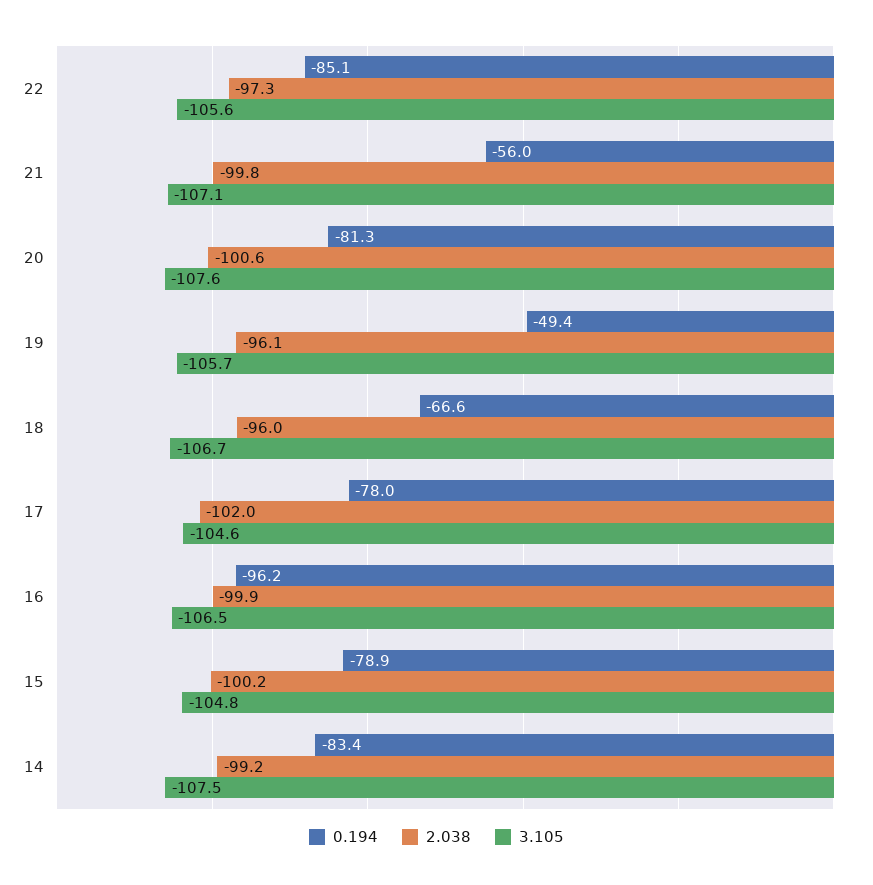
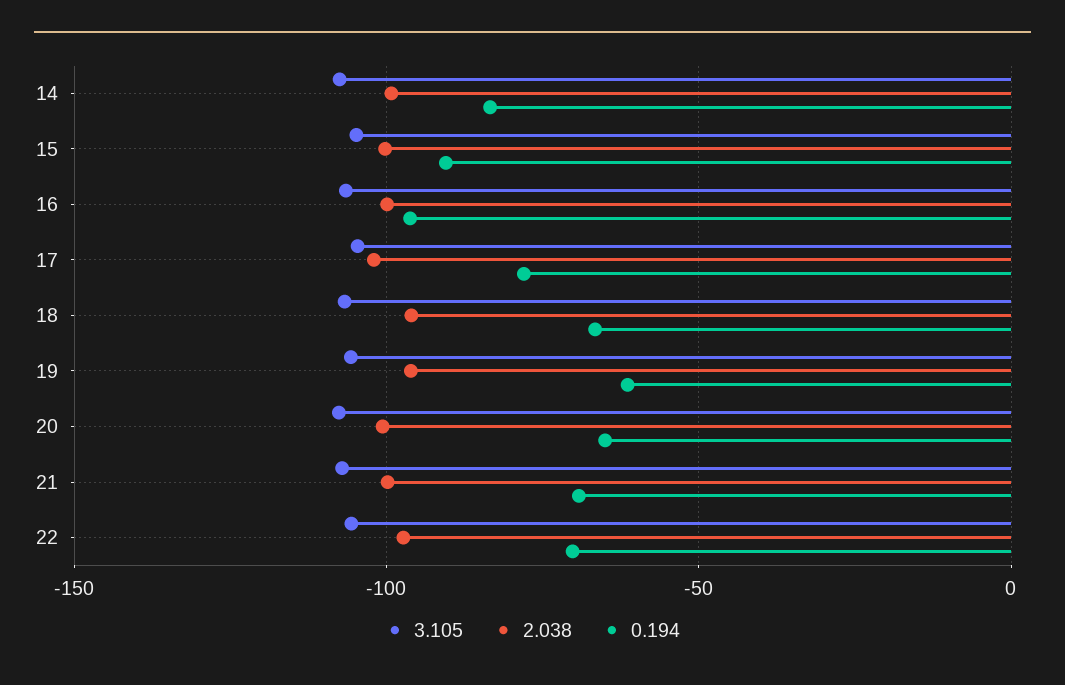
  {
    "0.194": {
-     "22": -85.1,
+     "22": -70,
-     "21": -56,
+     "21": -70,
-     "20": -81.3,
+     "20": -65,
-     "19": -49.4,
+     "19": -60,
      "18": -66.6,
      "17": -78,
      "16": -96.2,
-     "15": -78.9,
+     "15": -90,
      "14": -83.4
    },
    "2.038": {
      "22": -97.3,
      "21": -99.8,
      "20": -100.6,
      "19": -96.1,
      "18": -96,
      "17": -102,
      "16": -99.9,
      "15": -100.2,
      "14": -99.2
    },
    "3.105": {
      "22": -105.6,
      "21": -107.1,
      "20": -107.6,
      "19": -105.7,
      "18": -106.7,
      "17": -104.6,
      "16": -106.5,
      "15": -104.8,
      "14": -107.5
    }
  }

